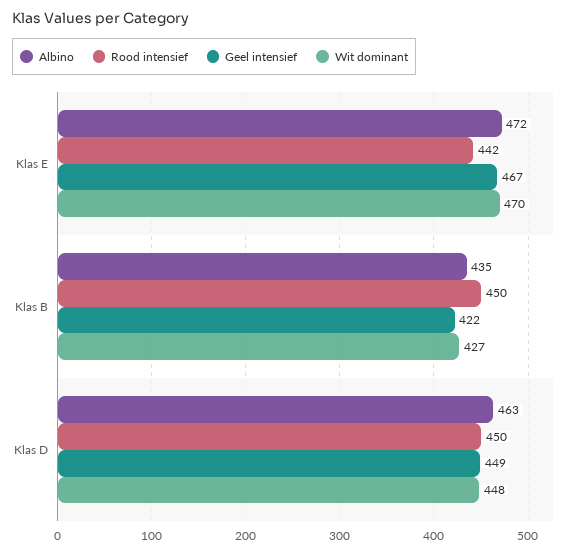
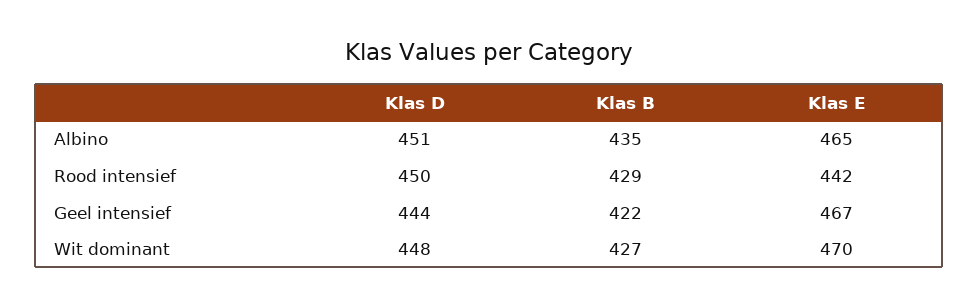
  {
    "Albino": {
-     "Klas E": 472,
+     "Klas E": 465,
      "Klas B": 435,
-     "Klas D": 463
+     "Klas D": 451
    },
    "Rood intensief": {
      "Klas E": 442,
-     "Klas B": 450,
+     "Klas B": 429,
      "Klas D": 450
    },
    "Geel intensief": {
      "Klas E": 467,
      "Klas B": 422,
-     "Klas D": 449
+     "Klas D": 444
    },
    "Wit dominant": {
      "Klas E": 470,
      "Klas B": 427,
      "Klas D": 448
    }
  }

